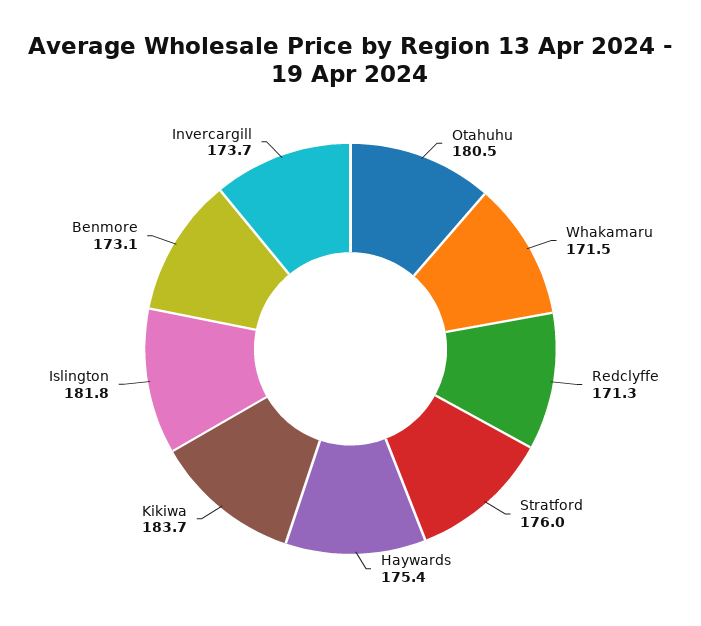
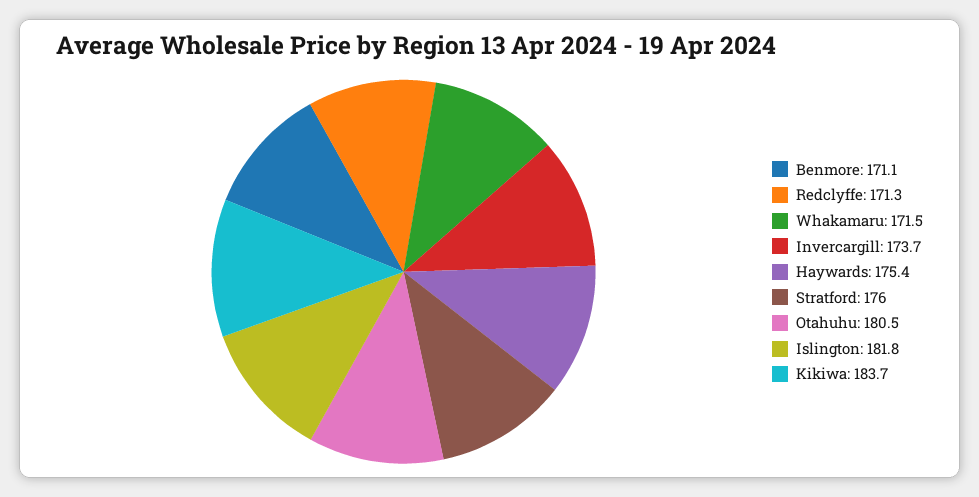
  {
    "Otahuhu": 180.5,
    "Whakamaru": 171.5,
    "Redclyffe": 171.3,
    "Stratford": 176,
    "Haywards": 175.4,
    "Kikiwa": 183.7,
    "Islington": 181.8,
-   "Benmore": 173.1,
+   "Benmore": 171.1,
    "Invercargill": 173.7
  }

